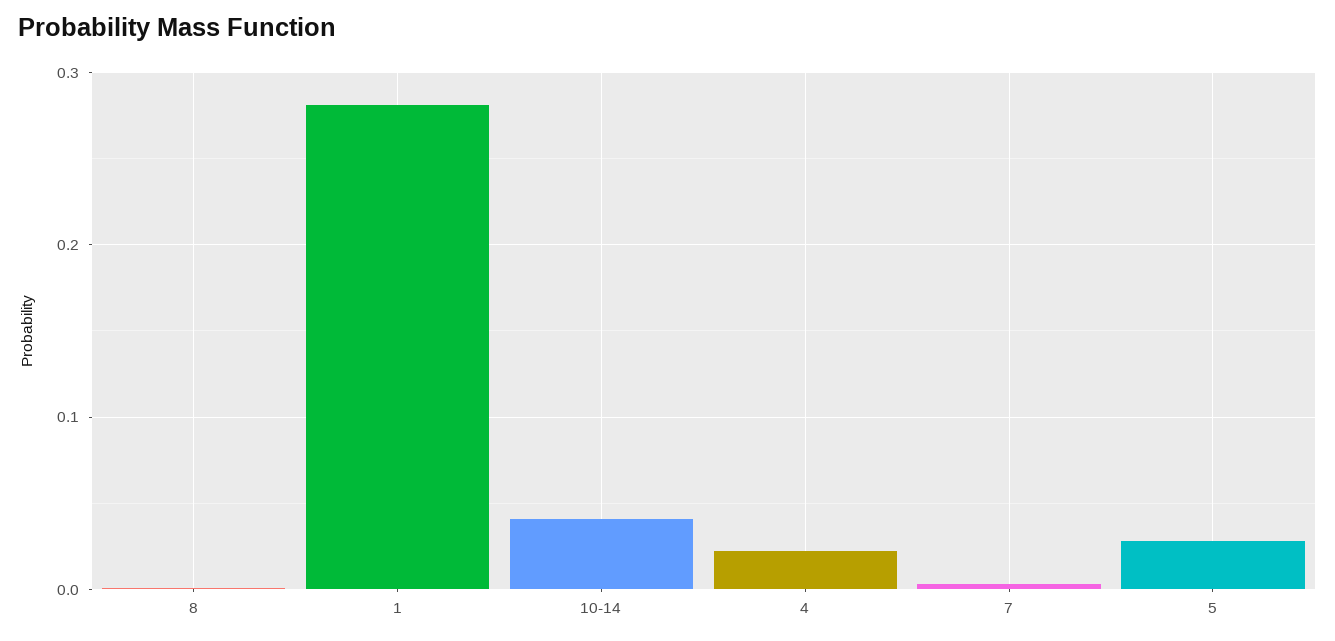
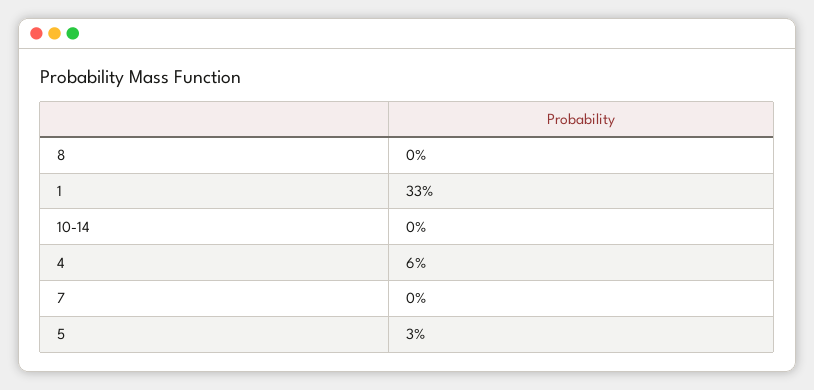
  {
    "8": 0,
-   "1": 0.28,
+   "1": 0.33,
-   "10-14": 0.04,
+   "10-14": 0,
-   "4": 0.02,
+   "4": 0.06,
    "7": 0,
    "5": 0.03
  }

